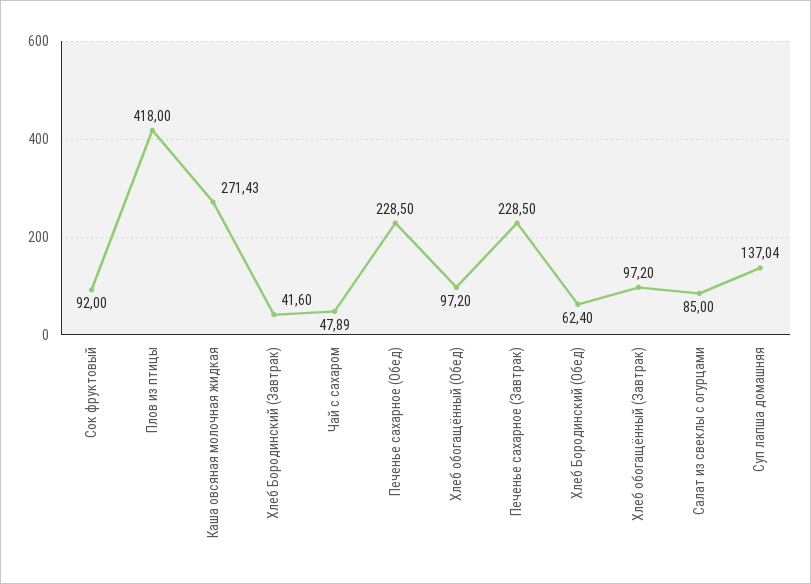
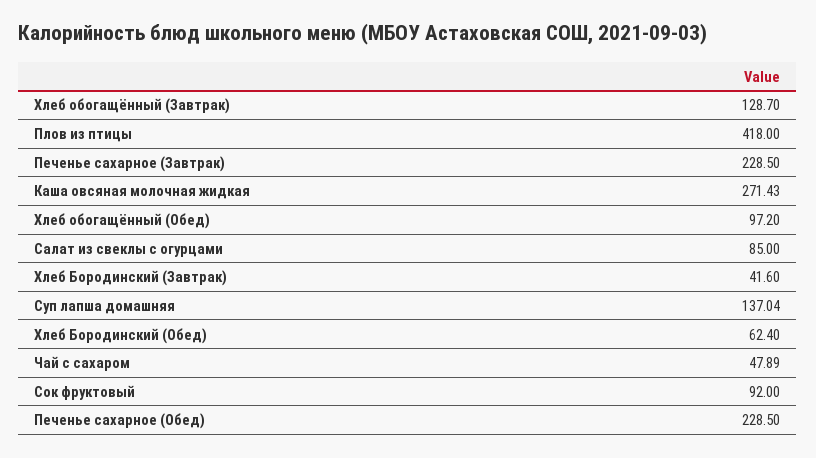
  {
    "Сок фруктовый": 92,
    "Плов из птицы": 418,
    "Каша овсяная молочная жидкая": 271.43,
    "Хлеб Бородинский (Завтрак)": 41.6,
    "Чай с сахаром": 47.89,
    "Печенье сахарное (Обед)": 228.5,
    "Хлеб обогащённый (Обед)": 97.2,
    "Печенье сахарное (Завтрак)": 228.5,
    "Хлеб Бородинский (Обед)": 62.4,
-   "Хлеб обогащённый (Завтрак)": 97.2,
+   "Хлеб обогащённый (Завтрак)": 128.7,
    "Салат из свеклы с огурцами": 85,
    "Суп лапша домашняя": 137.04
  }

